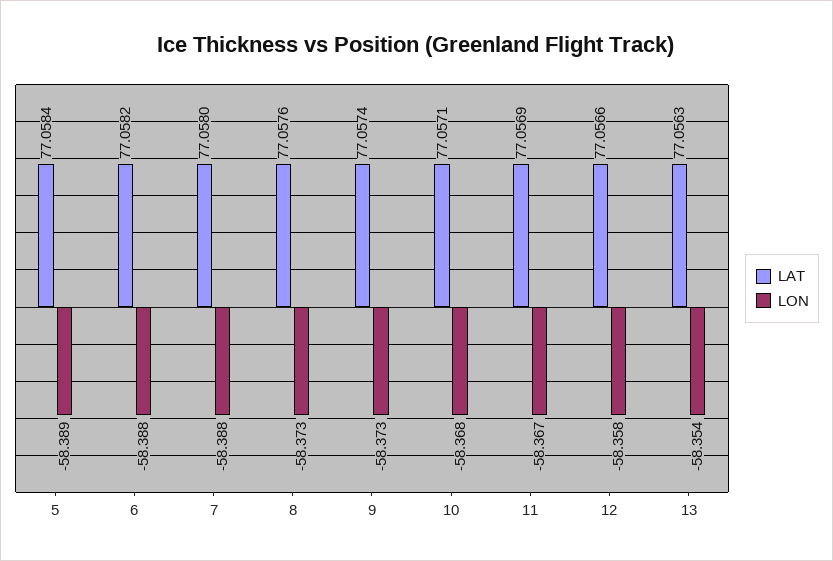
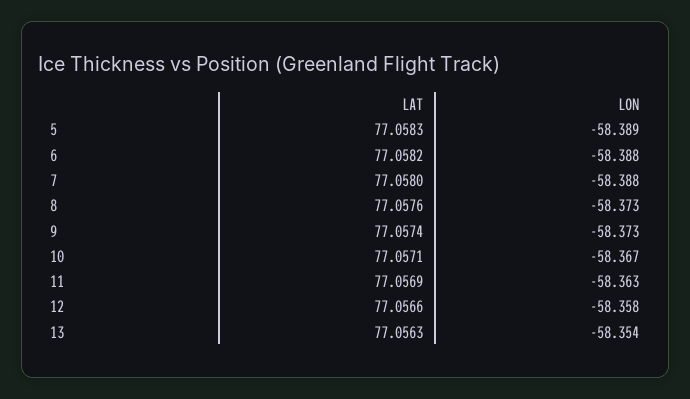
  {
    "LAT": {
-     "5": 77.0584,
+     "5": 77.0583,
      "6": 77.0582,
      "7": 77.058,
      "8": 77.0576,
      "9": 77.0574,
      "10": 77.0571,
      "11": 77.0569,
      "12": 77.0566,
      "13": 77.0563
    },
    "LON": {
      "5": -58.389,
      "6": -58.388,
      "7": -58.388,
      "8": -58.373,
      "9": -58.373,
-     "10": -58.368,
+     "10": -58.367,
-     "11": -58.367,
+     "11": -58.363,
      "12": -58.358,
      "13": -58.354
    }
  }

